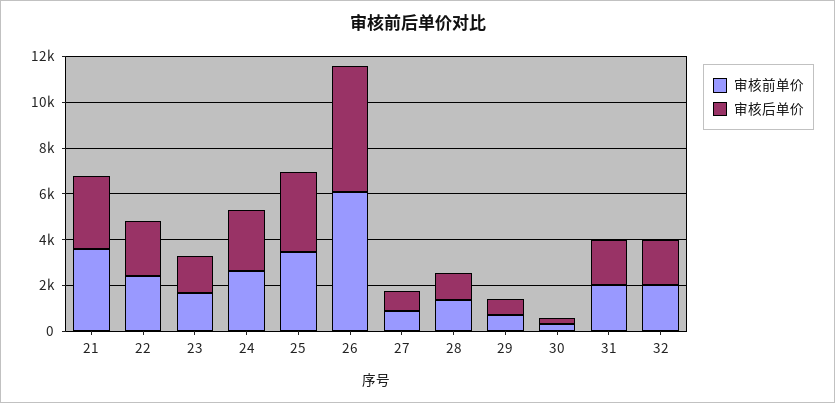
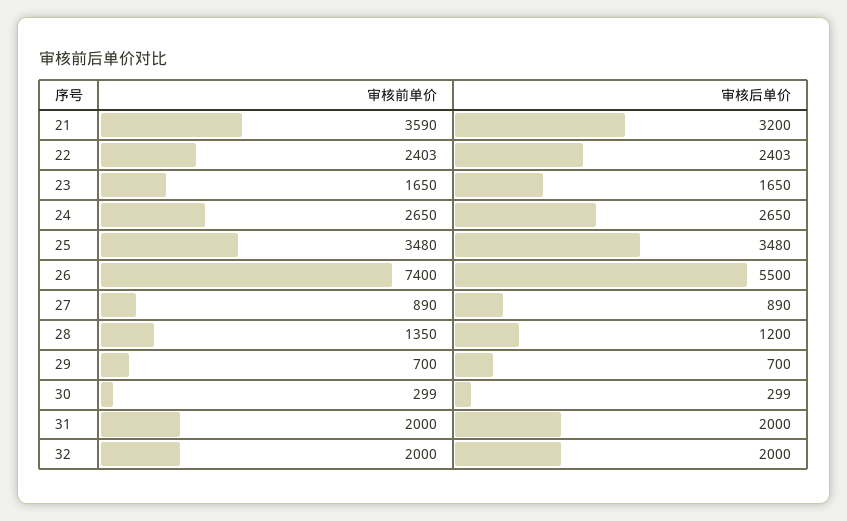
  {
    "审核前单价": {
      "21": 3590,
      "22": 2403,
      "23": 1650,
      "24": 2650,
      "25": 3480,
-     "26": 6000,
+     "26": 7400,
      "27": 890,
      "28": 1350,
      "29": 700,
      "30": 299,
      "31": 2000,
      "32": 2000
    },
    "审核后单价": {
      "21": 3200,
      "22": 2403,
      "23": 1650,
      "24": 2650,
      "25": 3480,
      "26": 5500,
      "27": 890,
      "28": 1200,
      "29": 700,
      "30": 299,
      "31": 2000,
      "32": 2000
    }
  }

